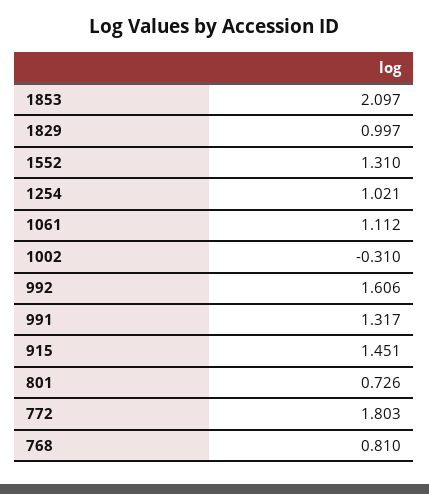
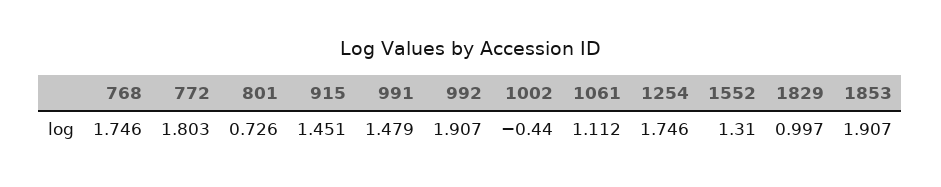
  {
-   "1853": 2.097,
+   "1853": 1.907,
    "1829": 0.997,
    "1552": 1.31,
-   "1254": 1.021,
+   "1254": 1.746,
    "1061": 1.112,
-   "1002": -0.31,
+   "1002": -0.44,
-   "992": 1.606,
+   "992": 1.907,
-   "991": 1.317,
+   "991": 1.479,
    "915": 1.451,
    "801": 0.726,
    "772": 1.803,
-   "768": 0.81
+   "768": 1.746
  }

